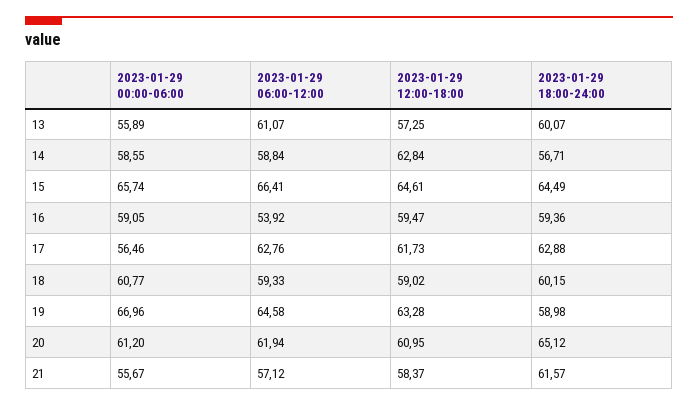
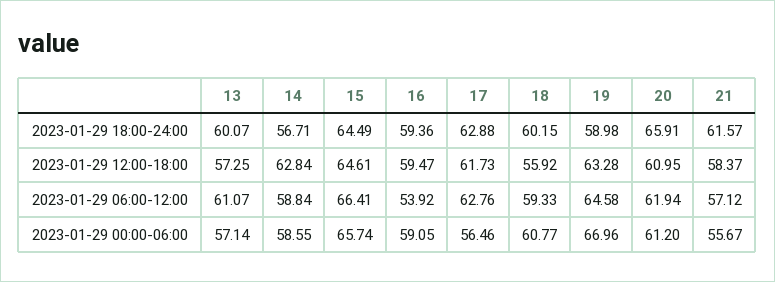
  {
    "2023-01-29 00:00-06:00": {
-     "13": 55.89,
+     "13": 57.14,
      "14": 58.55,
      "15": 65.74,
      "16": 59.05,
      "17": 56.46,
      "18": 60.77,
      "19": 66.96,
      "20": 61.2,
      "21": 55.67
    },
    "2023-01-29 06:00-12:00": {
      "13": 61.07,
      "14": 58.84,
      "15": 66.41,
      "16": 53.92,
      "17": 62.76,
      "18": 59.33,
      "19": 64.58,
      "20": 61.94,
      "21": 57.12
    },
    "2023-01-29 12:00-18:00": {
      "13": 57.25,
      "14": 62.84,
      "15": 64.61,
      "16": 59.47,
      "17": 61.73,
-     "18": 59.02,
+     "18": 55.92,
      "19": 63.28,
      "20": 60.95,
      "21": 58.37
    },
    "2023-01-29 18:00-24:00": {
      "13": 60.07,
      "14": 56.71,
      "15": 64.49,
      "16": 59.36,
      "17": 62.88,
      "18": 60.15,
      "19": 58.98,
-     "20": 65.12,
+     "20": 65.91,
      "21": 61.57
    }
  }

